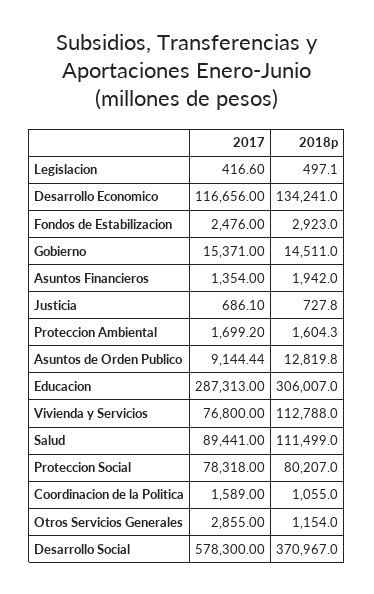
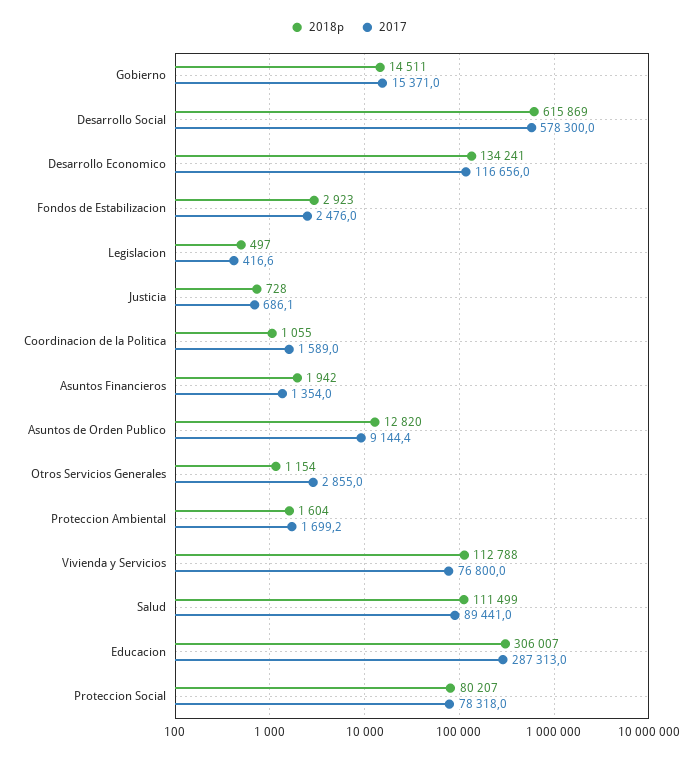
  {
    "2017": {
      "Legislacion": 416.6,
      "Desarrollo Economico": 116656,
      "Fondos de Estabilizacion": 2476,
      "Gobierno": 15371,
      "Asuntos Financieros": 1354,
      "Justicia": 686.1,
      "Proteccion Ambiental": 1699.2,
      "Asuntos de Orden Publico": 9144.44,
      "Educacion": 287313,
      "Vivienda y Servicios": 76800,
      "Salud": 89441,
      "Proteccion Social": 78318,
      "Coordinacion de la Politica": 1589,
      "Otros Servicios Generales": 2855,
      "Desarrollo Social": 578300
    },
    "2018p": {
      "Legislacion": 497.1,
      "Desarrollo Economico": 134241,
      "Fondos de Estabilizacion": 2923,
      "Gobierno": 14511,
      "Asuntos Financieros": 1942,
      "Justicia": 727.8,
      "Proteccion Ambiental": 1604.3,
      "Asuntos de Orden Publico": 12819.8,
      "Educacion": 306007,
      "Vivienda y Servicios": 112788,
      "Salud": 111499,
      "Proteccion Social": 80207,
      "Coordinacion de la Politica": 1055,
      "Otros Servicios Generales": 1154,
-     "Desarrollo Social": 370967
+     "Desarrollo Social": 615869
    }
  }

